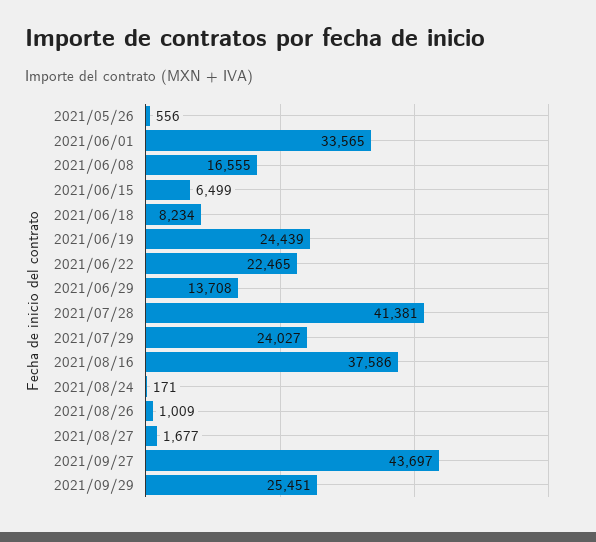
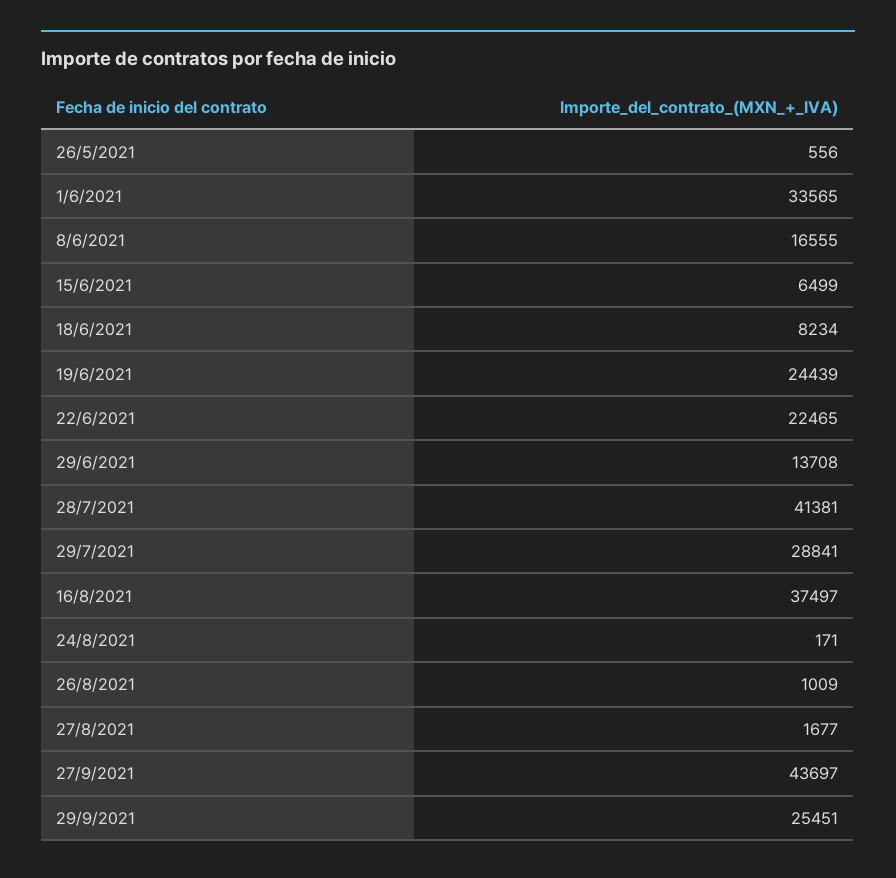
  {
    "2021/05/26": 556,
    "2021/06/01": 33565,
    "2021/06/08": 16555,
    "2021/06/15": 6499,
    "2021/06/18": 8234,
    "2021/06/19": 24439,
    "2021/06/22": 22465,
    "2021/06/29": 13708,
    "2021/07/28": 41381,
-   "2021/07/29": 24027,
+   "2021/07/29": 28841,
-   "2021/08/16": 37586,
+   "2021/08/16": 37497,
    "2021/08/24": 171,
    "2021/08/26": 1009,
    "2021/08/27": 1677,
    "2021/09/27": 43697,
    "2021/09/29": 25451
  }

